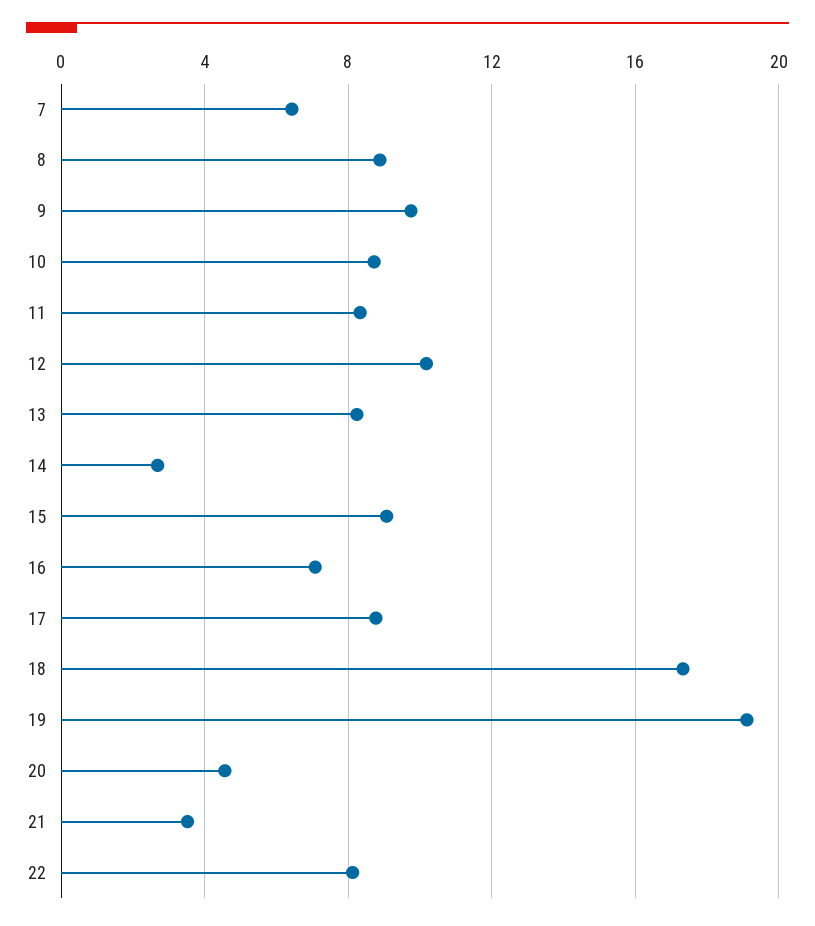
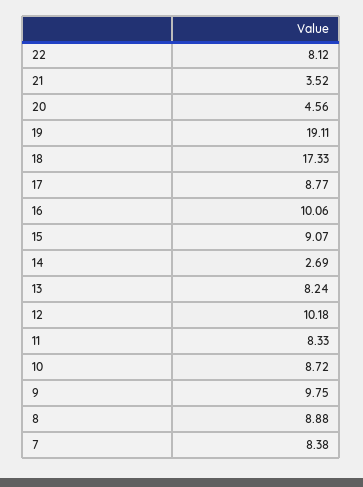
  {
-   "7": 6.5,
+   "7": 8.38,
    "8": 8.88,
    "9": 9.75,
    "10": 8.72,
    "11": 8.33,
    "12": 10.18,
    "13": 8.24,
    "14": 2.69,
    "15": 9.07,
-   "16": 7,
+   "16": 10.06,
    "17": 8.77,
    "18": 17.33,
    "19": 19.11,
    "20": 4.56,
    "21": 3.52,
    "22": 8.12
  }

